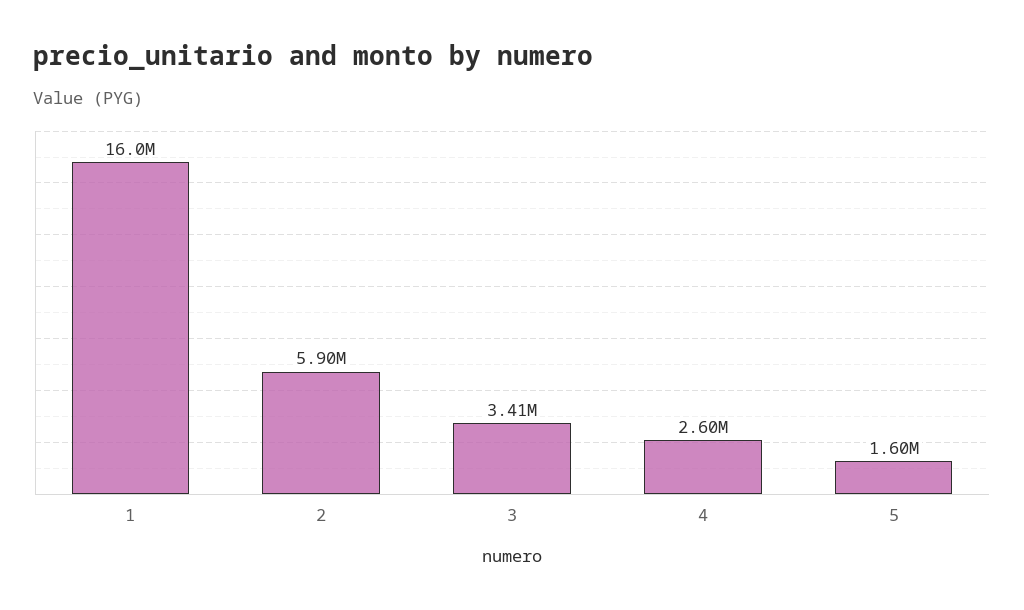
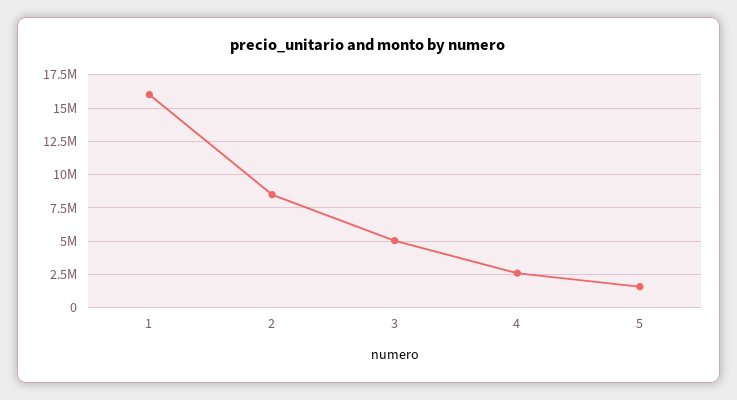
  {
    "1": 16000000,
-   "2": 5900000,
+   "2": 8500000,
-   "3": 3410000,
+   "3": 5000000,
    "4": 2600000,
    "5": 1600000
  }

